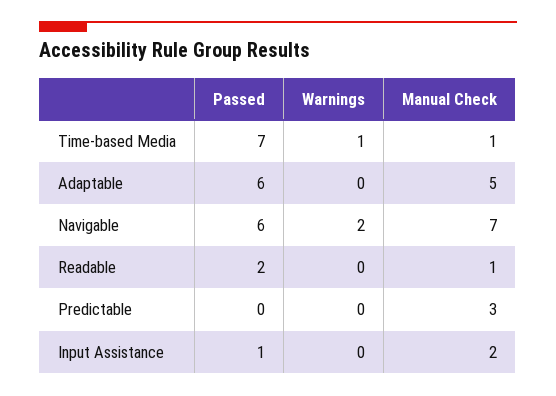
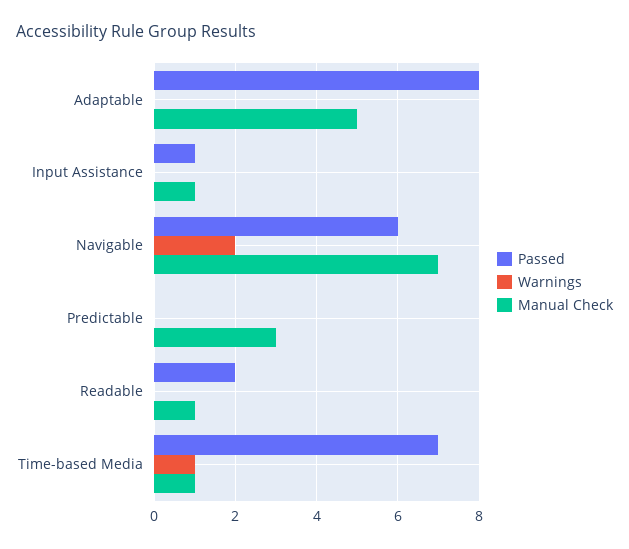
  {
    "Passed": {
      "Time-based Media": 7,
-     "Adaptable": 6,
+     "Adaptable": 8,
      "Navigable": 6,
      "Readable": 2,
      "Predictable": 0,
      "Input Assistance": 1
    },
    "Warnings": {
      "Time-based Media": 1,
      "Adaptable": 0,
      "Navigable": 2,
      "Readable": 0,
      "Predictable": 0,
      "Input Assistance": 0
    },
    "Manual Check": {
      "Time-based Media": 1,
      "Adaptable": 5,
      "Navigable": 7,
      "Readable": 1,
      "Predictable": 3,
-     "Input Assistance": 2
+     "Input Assistance": 1
    }
  }

